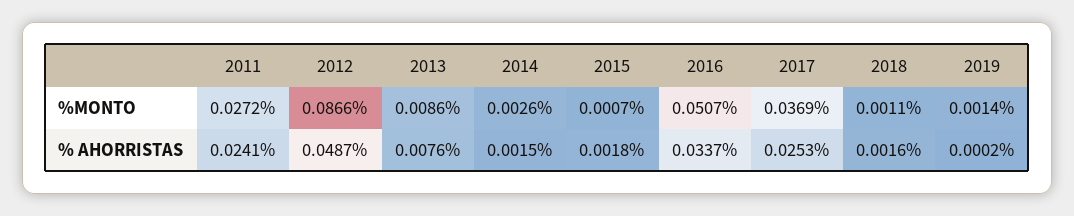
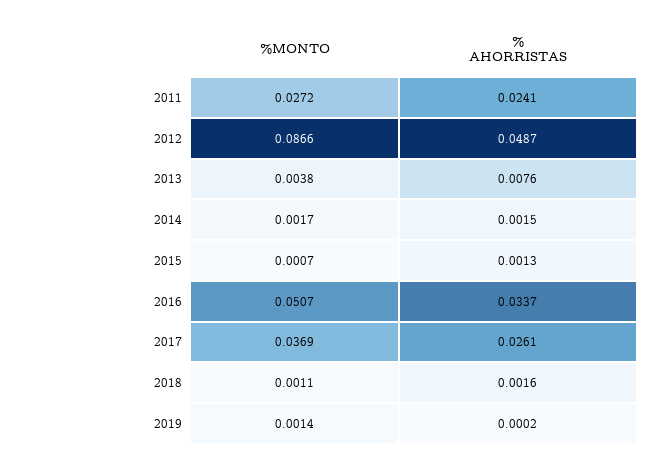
  {
    "2011": {
      "%MONTO": 0.0272,
      "% AHORRISTAS": 0.0241
    },
    "2012": {
      "%MONTO": 0.0866,
      "% AHORRISTAS": 0.0487
    },
    "2013": {
-     "%MONTO": 0.0086,
+     "%MONTO": 0.0038,
      "% AHORRISTAS": 0.0076
    },
    "2014": {
-     "%MONTO": 0.0026,
+     "%MONTO": 0.0017,
      "% AHORRISTAS": 0.0015
    },
    "2015": {
      "%MONTO": 0.0007,
-     "% AHORRISTAS": 0.0018
+     "% AHORRISTAS": 0.0013
    },
    "2016": {
      "%MONTO": 0.0507,
      "% AHORRISTAS": 0.0337
    },
    "2017": {
      "%MONTO": 0.0369,
-     "% AHORRISTAS": 0.0253
+     "% AHORRISTAS": 0.0261
    },
    "2018": {
      "%MONTO": 0.0011,
      "% AHORRISTAS": 0.0016
    },
    "2019": {
      "%MONTO": 0.0014,
      "% AHORRISTAS": 0.0002
    }
  }

